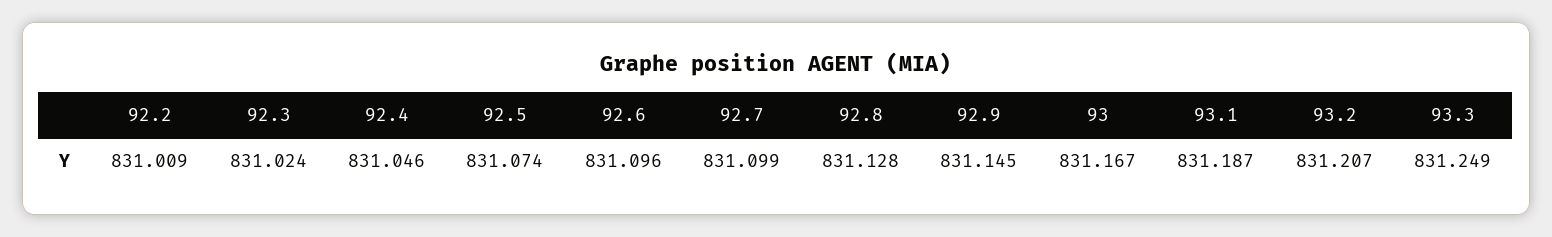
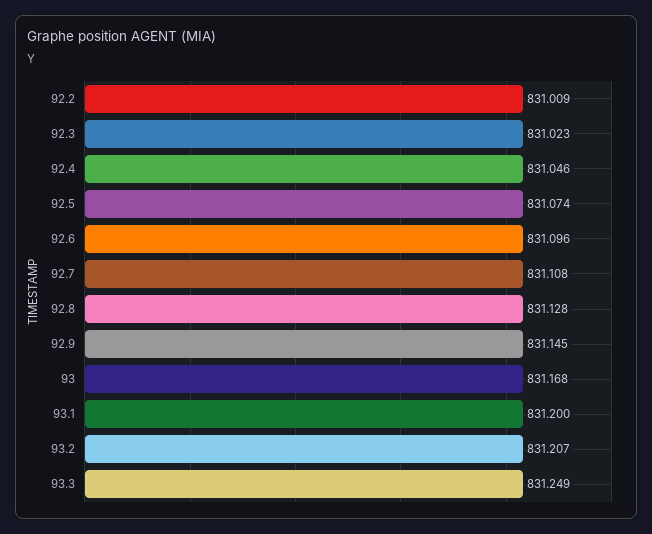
  {
    "92.2": 831.009,
-   "92.3": 831.024,
+   "92.3": 831.023,
    "92.4": 831.046,
    "92.5": 831.074,
    "92.6": 831.096,
-   "92.7": 831.099,
+   "92.7": 831.108,
    "92.8": 831.128,
    "92.9": 831.145,
-   "93": 831.167,
+   "93": 831.168,
-   "93.1": 831.187,
+   "93.1": 831.2,
    "93.2": 831.207,
    "93.3": 831.249
  }

